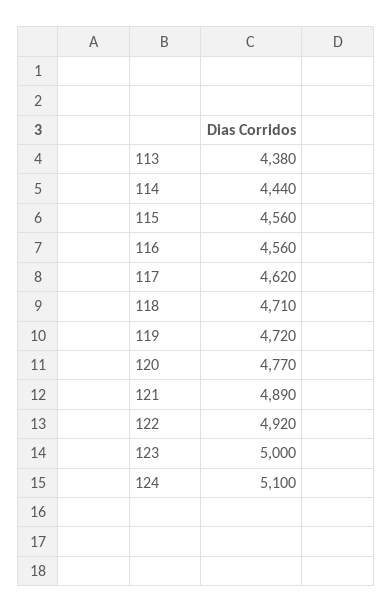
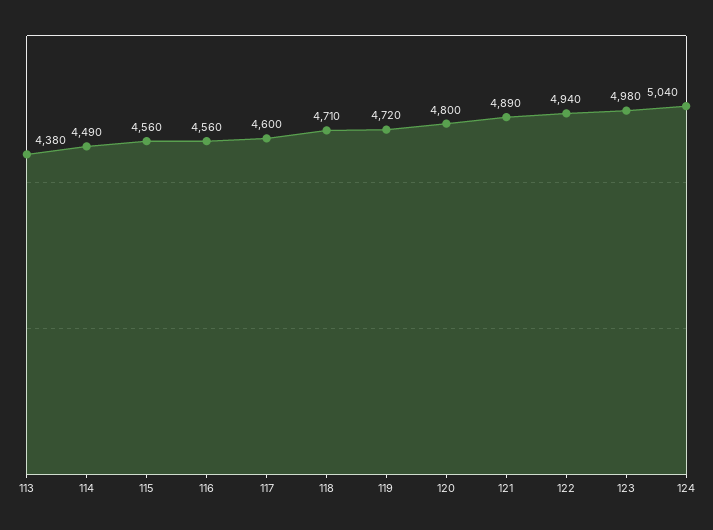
  {
    "113": 4380,
-   "114": 4440,
+   "114": 4490,
    "115": 4560,
    "116": 4560,
-   "117": 4620,
+   "117": 4600,
    "118": 4710,
    "119": 4720,
-   "120": 4770,
+   "120": 4800,
    "121": 4890,
-   "122": 4920,
+   "122": 4940,
-   "123": 5000,
+   "123": 4980,
-   "124": 5100
+   "124": 5040
  }

